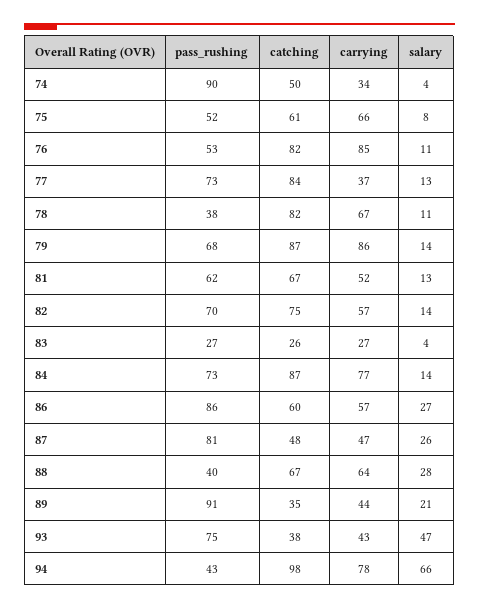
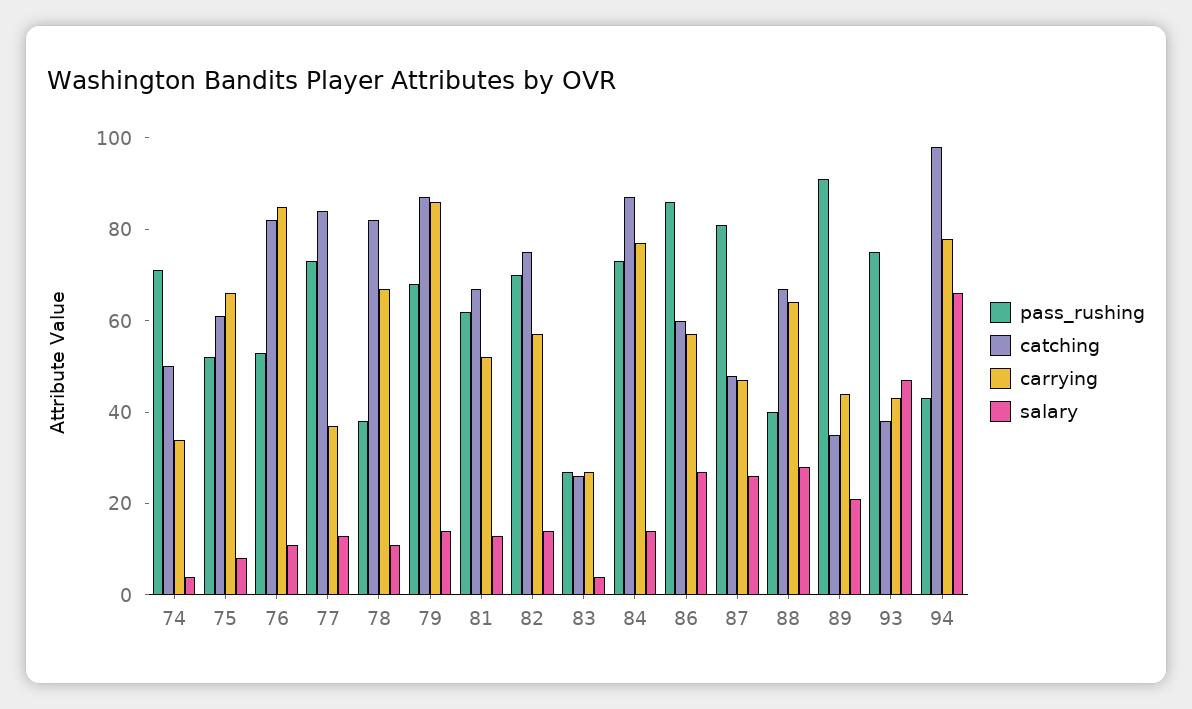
  {
    "pass_rushing": {
-     "74": 90,
+     "74": 70,
      "75": 52,
      "76": 53,
      "77": 73,
      "78": 38,
      "79": 68,
      "81": 62,
      "82": 70,
      "83": 27,
      "84": 73,
      "86": 86,
      "87": 81,
      "88": 40,
      "89": 91,
      "93": 75,
      "94": 43
    },
    "catching": {
      "74": 50,
      "75": 61,
      "76": 82,
      "77": 84,
      "78": 82,
      "79": 87,
      "81": 67,
      "82": 75,
      "83": 26,
      "84": 87,
      "86": 60,
      "87": 48,
      "88": 67,
      "89": 35,
      "93": 38,
      "94": 98
    },
    "carrying": {
      "74": 34,
      "75": 66,
      "76": 85,
      "77": 37,
      "78": 67,
      "79": 86,
      "81": 52,
      "82": 57,
      "83": 27,
      "84": 77,
      "86": 57,
      "87": 47,
      "88": 64,
      "89": 44,
      "93": 43,
      "94": 78
    },
    "salary": {
      "74": 4,
      "75": 8,
      "76": 11,
      "77": 13,
      "78": 11,
      "79": 14,
      "81": 13,
      "82": 14,
      "83": 4,
      "84": 14,
      "86": 27,
      "87": 26,
      "88": 28,
      "89": 21,
      "93": 47,
      "94": 66
    }
  }

